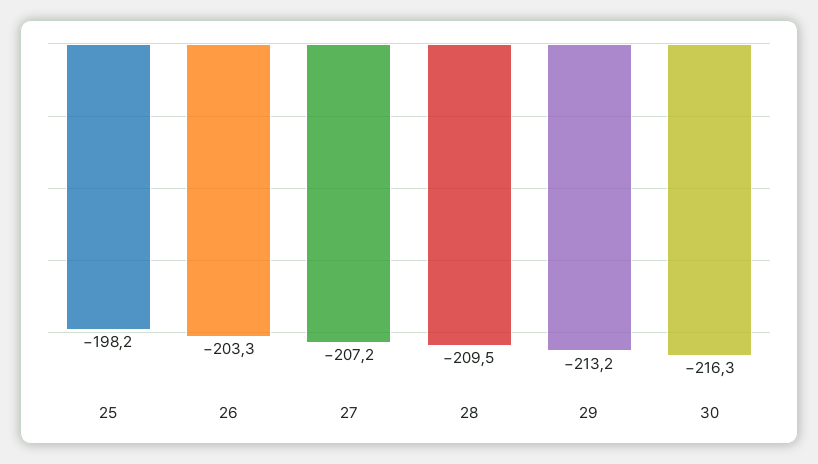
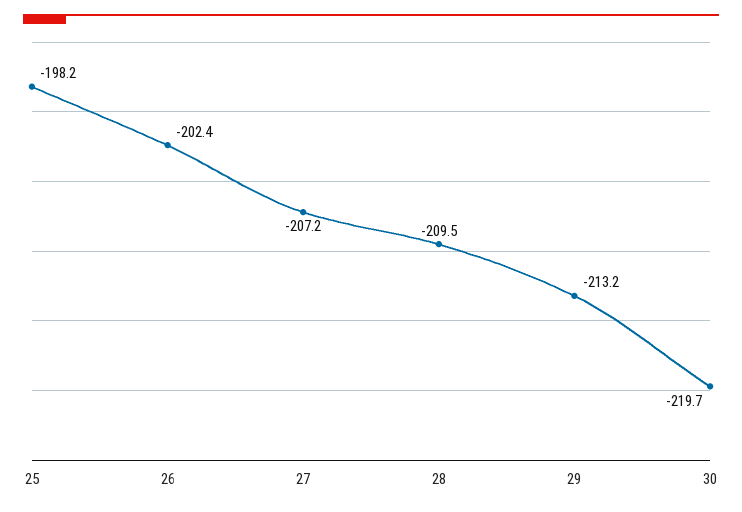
  {
    "25": -198.2,
-   "26": -203.3,
+   "26": -202.4,
    "27": -207.2,
    "28": -209.5,
    "29": -213.2,
-   "30": -216.3
+   "30": -219.7
  }

